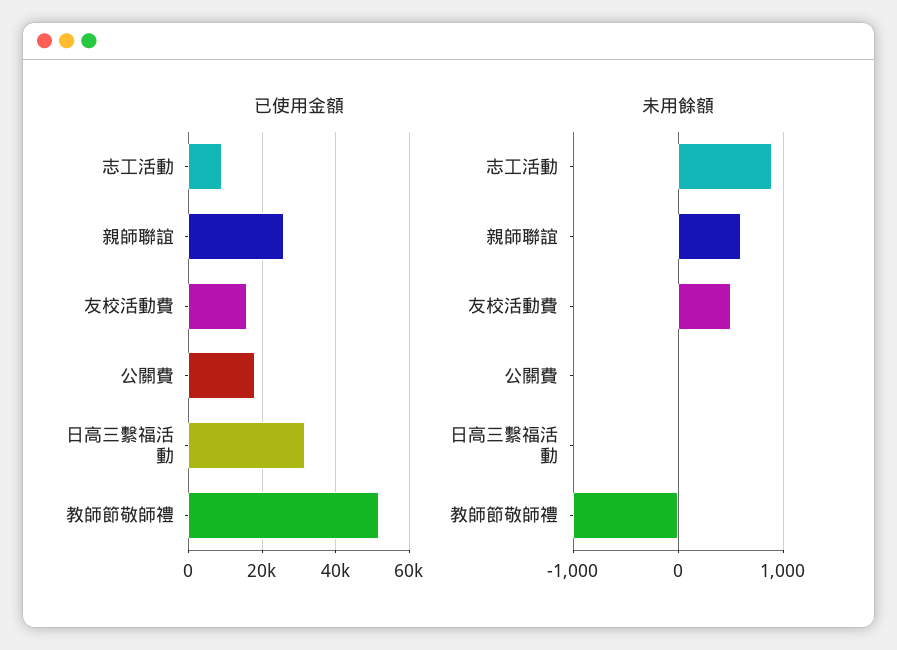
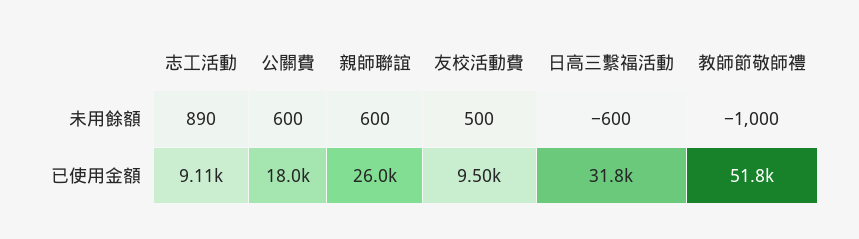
  {
    "已使用金額": {
      "志工活動": 9110,
      "親師聯誼": 26000,
-     "友校活動費": 16000,
+     "友校活動費": 9500,
      "公關費": 18000,
      "日高三繫福活動": 31800,
      "教師節敬師禮": 51800
    },
    "未用餘額": {
      "志工活動": 890,
      "親師聯誼": 600,
      "友校活動費": 500,
-     "公關費": 0,
+     "公關費": 600,
-     "日高三繫福活動": 0,
+     "日高三繫福活動": -600,
      "教師節敬師禮": -1000
    }
  }

